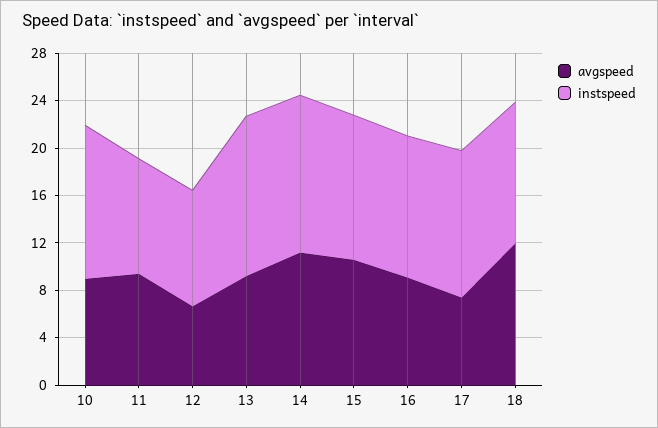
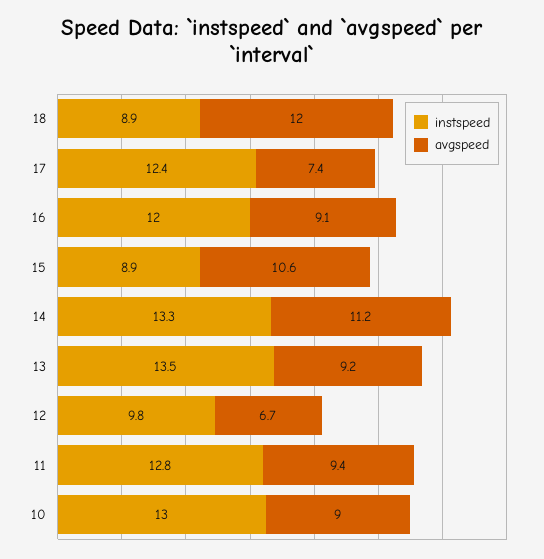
  {
    "avgspeed": {
      "10": 9,
      "11": 9.4,
      "12": 6.7,
      "13": 9.2,
      "14": 11.2,
      "15": 10.6,
      "16": 9.1,
      "17": 7.4,
      "18": 12
    },
    "instspeed": {
      "10": 13,
-     "11": 10,
+     "11": 12.8,
      "12": 9.8,
      "13": 13.5,
      "14": 13.3,
-     "15": 12,
+     "15": 8.9,
      "16": 12,
      "17": 12.4,
-     "18": 12
+     "18": 8.9
    }
  }

